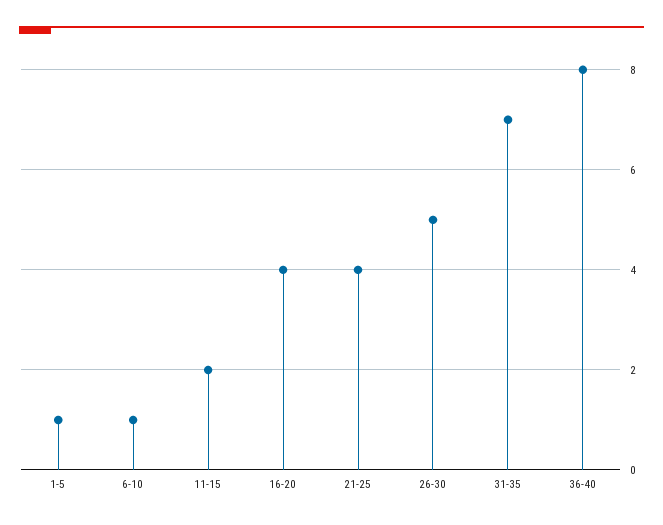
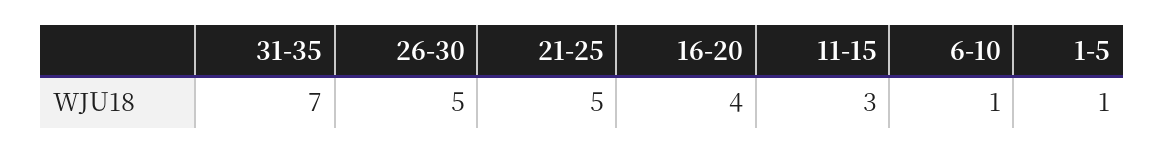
  {
    "1-5": 1,
    "6-10": 1,
-   "11-15": 2,
+   "11-15": 3,
    "16-20": 4,
-   "21-25": 4,
+   "21-25": 5,
    "26-30": 5,
-   "31-35": 7,
+   "31-35": 7
-   "36-40": 8
  }

